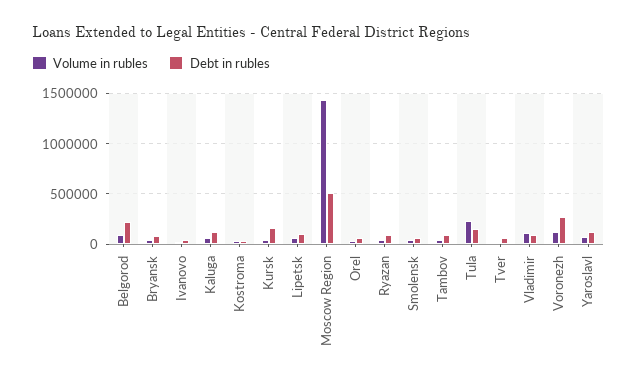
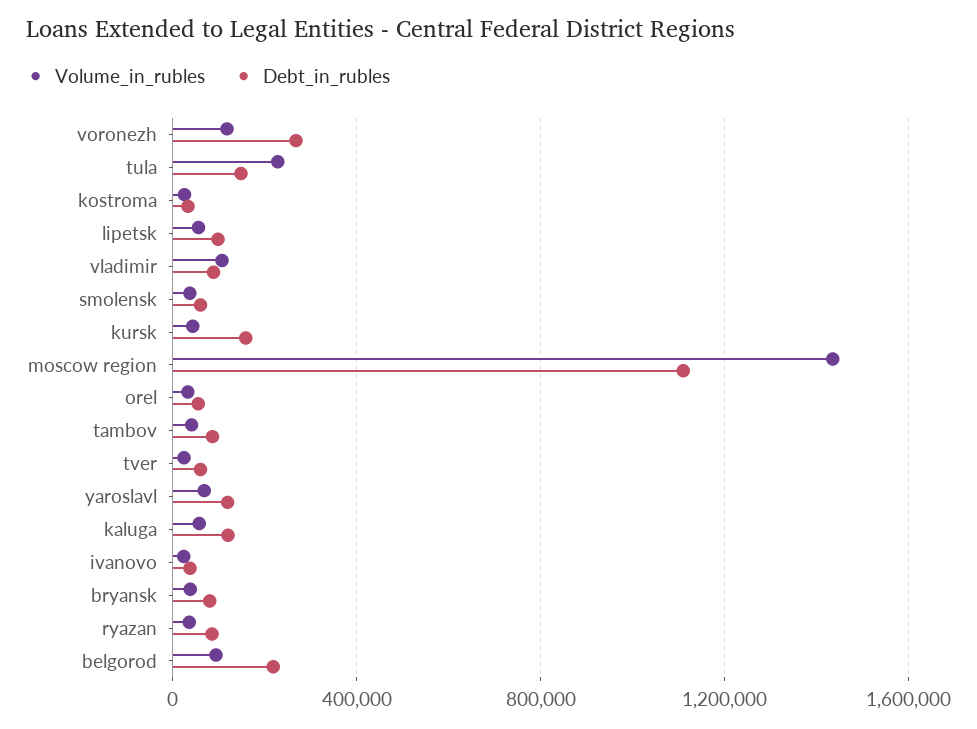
  {
    "Volume in rubles": {
      "Belgorod": 100000,
      "Bryansk": 50000,
      "Ivanovo": 0,
      "Kaluga": 50000,
      "Kostroma": 50000,
      "Kursk": 50000,
      "Lipetsk": 50000,
      "Moscow Region": 1450000,
      "Orel": 50000,
      "Ryazan": 50000,
      "Smolensk": 50000,
      "Tambov": 50000,
      "Tula": 250000,
      "Tver": 50000,
      "Vladimir": 100000,
      "Voronezh": 100000,
      "Yaroslavl": 50000
    },
    "Debt in rubles": {
      "Belgorod": 200000,
      "Bryansk": 100000,
      "Ivanovo": 50000,
      "Kaluga": 100000,
      "Kostroma": 50000,
      "Kursk": 150000,
      "Lipetsk": 100000,
-     "Moscow Region": 500000,
+     "Moscow Region": 1100000,
      "Orel": 50000,
      "Ryazan": 100000,
      "Smolensk": 50000,
      "Tambov": 100000,
      "Tula": 150000,
      "Tver": 50000,
      "Vladimir": 100000,
      "Voronezh": 250000,
      "Yaroslavl": 100000
    }
  }

